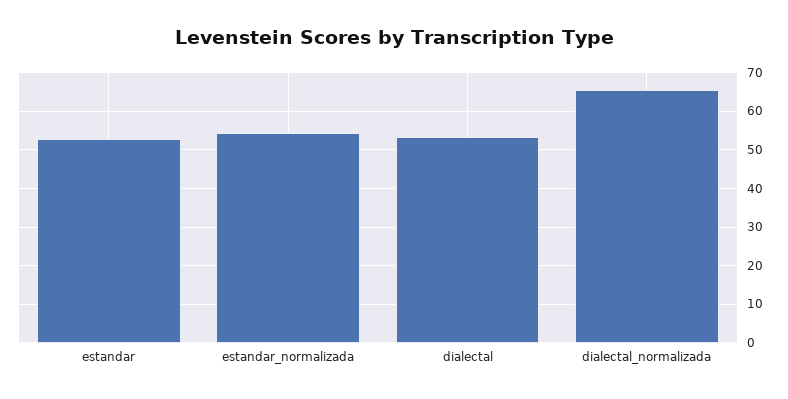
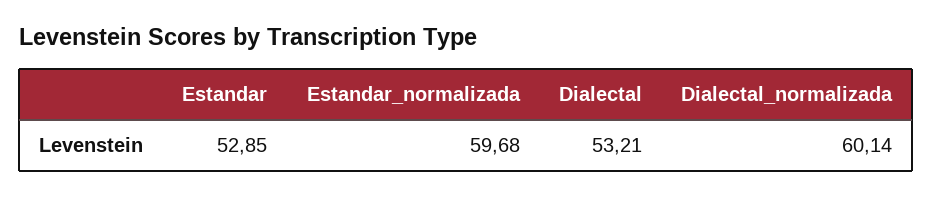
  {
    "estandar": 52.85,
-   "estandar_normalizada": 54,
+   "estandar_normalizada": 59.68,
    "dialectal": 53.21,
-   "dialectal_normalizada": 66
+   "dialectal_normalizada": 60.14
  }

